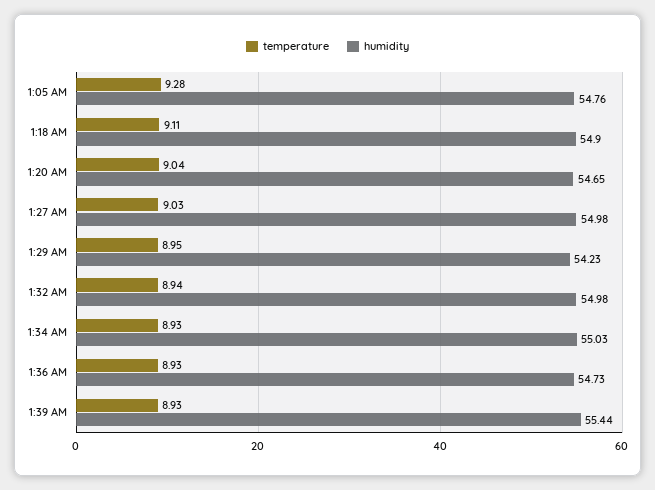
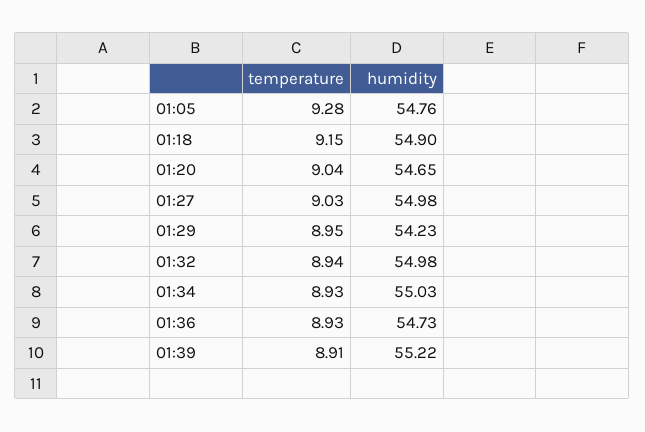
  {
    "temperature": {
      "1:05 AM": 9.28,
-     "1:18 AM": 9.11,
+     "1:18 AM": 9.15,
      "1:20 AM": 9.04,
      "1:27 AM": 9.03,
      "1:29 AM": 8.95,
      "1:32 AM": 8.94,
      "1:34 AM": 8.93,
      "1:36 AM": 8.93,
-     "1:39 AM": 8.93
+     "1:39 AM": 8.91
    },
    "humidity": {
      "1:05 AM": 54.76,
      "1:18 AM": 54.9,
      "1:20 AM": 54.65,
      "1:27 AM": 54.98,
      "1:29 AM": 54.23,
      "1:32 AM": 54.98,
      "1:34 AM": 55.03,
      "1:36 AM": 54.73,
-     "1:39 AM": 55.44
+     "1:39 AM": 55.22
    }
  }

